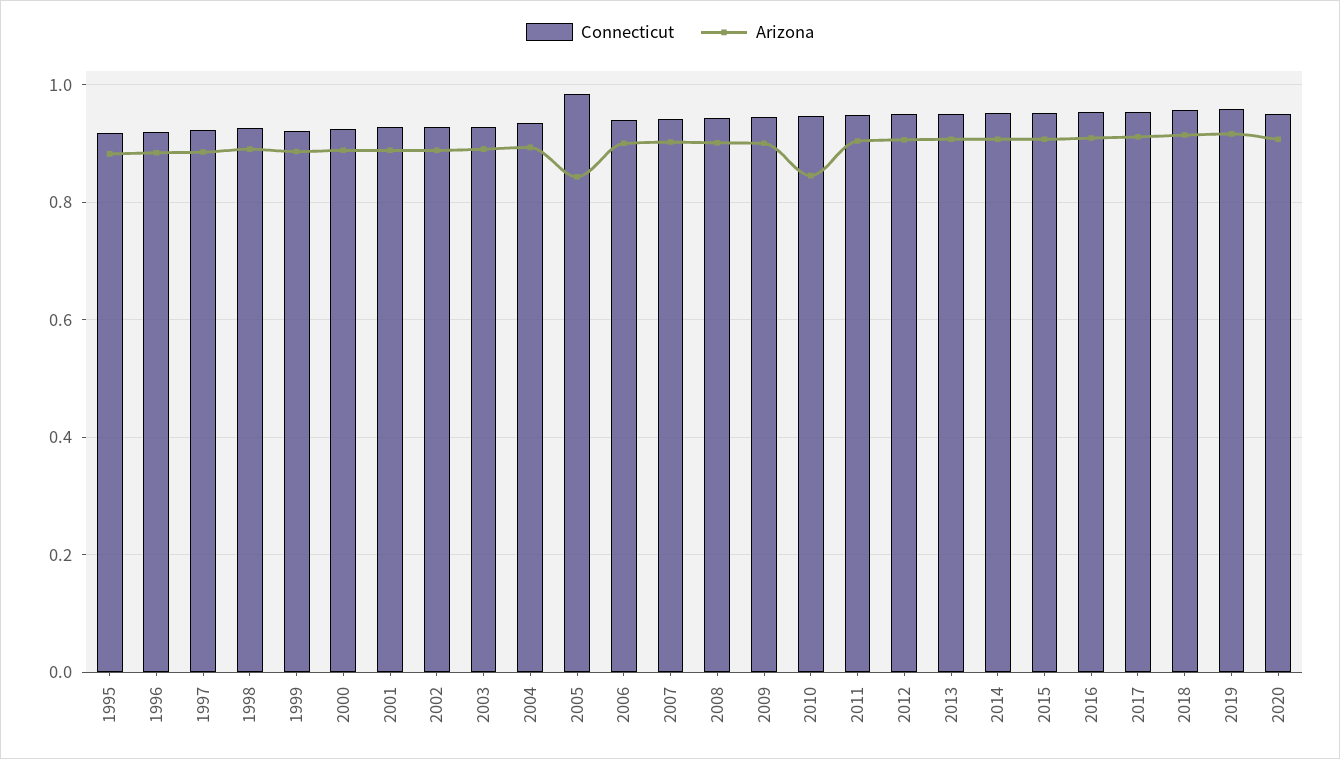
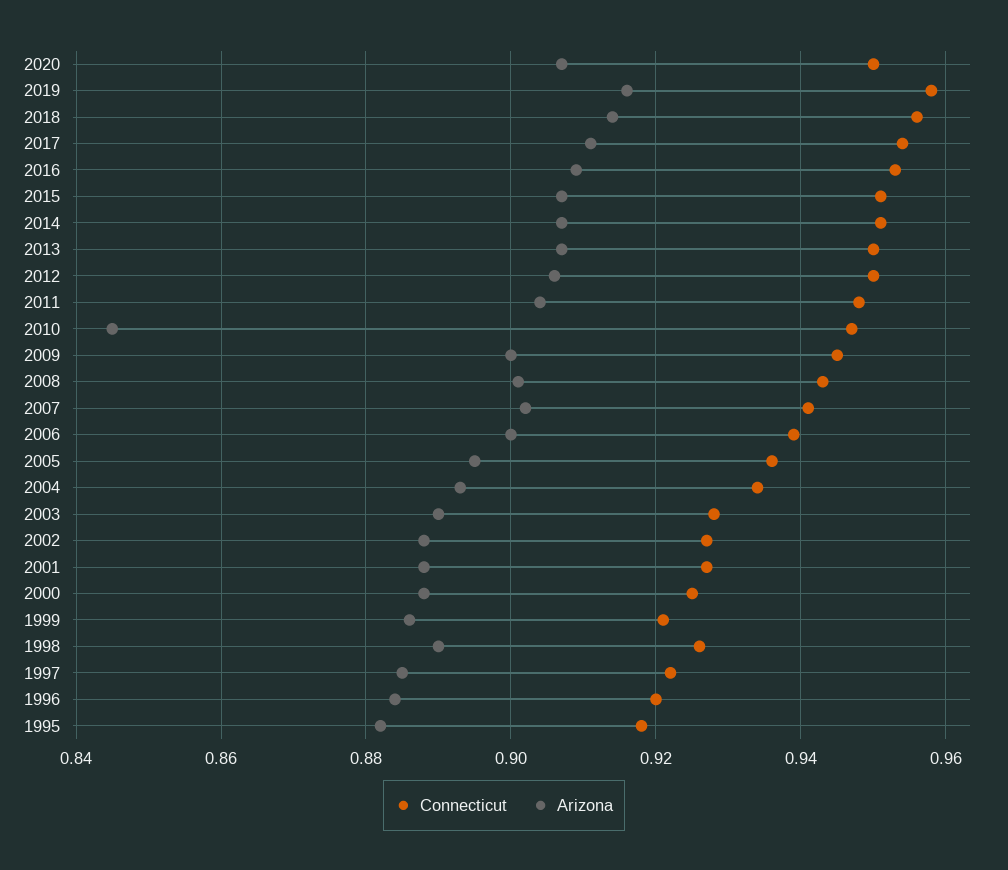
  {
    "Connecticut": {
      "1995": 0.92,
      "1996": 0.92,
      "1997": 0.92,
      "1998": 0.925,
      "1999": 0.92,
      "2000": 0.925,
      "2001": 0.925,
      "2002": 0.925,
      "2003": 0.93,
      "2004": 0.935,
-     "2005": 0.98,
+     "2005": 0.935,
      "2006": 0.94,
      "2007": 0.94,
      "2008": 0.945,
      "2009": 0.945,
      "2010": 0.945,
      "2011": 0.95,
      "2012": 0.95,
      "2013": 0.95,
      "2014": 0.95,
      "2015": 0.95,
      "2016": 0.955,
      "2017": 0.955,
      "2018": 0.955,
      "2019": 0.96,
      "2020": 0.95
    },
    "Arizona": {
      "1995": 0.88,
      "1996": 0.885,
      "1997": 0.885,
      "1998": 0.89,
      "1999": 0.885,
      "2000": 0.89,
      "2001": 0.89,
      "2002": 0.89,
      "2003": 0.89,
      "2004": 0.895,
-     "2005": 0.84,
+     "2005": 0.895,
      "2006": 0.9,
      "2007": 0.9,
      "2008": 0.9,
      "2009": 0.9,
      "2010": 0.845,
      "2011": 0.905,
      "2012": 0.905,
      "2013": 0.905,
      "2014": 0.905,
      "2015": 0.905,
      "2016": 0.91,
      "2017": 0.91,
      "2018": 0.915,
      "2019": 0.915,
      "2020": 0.905
    }
  }

